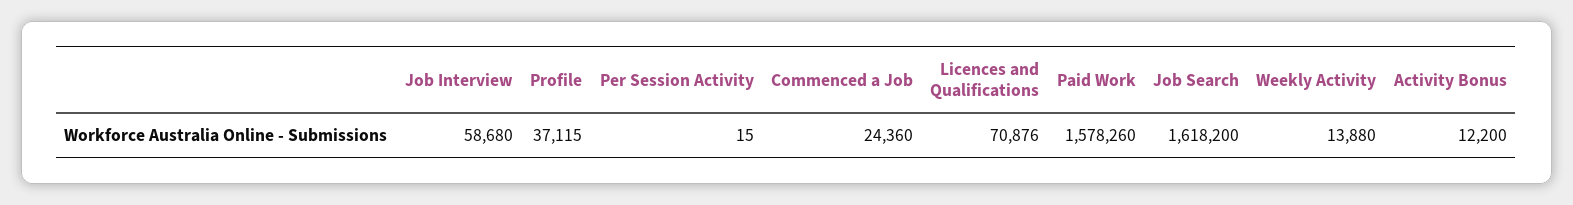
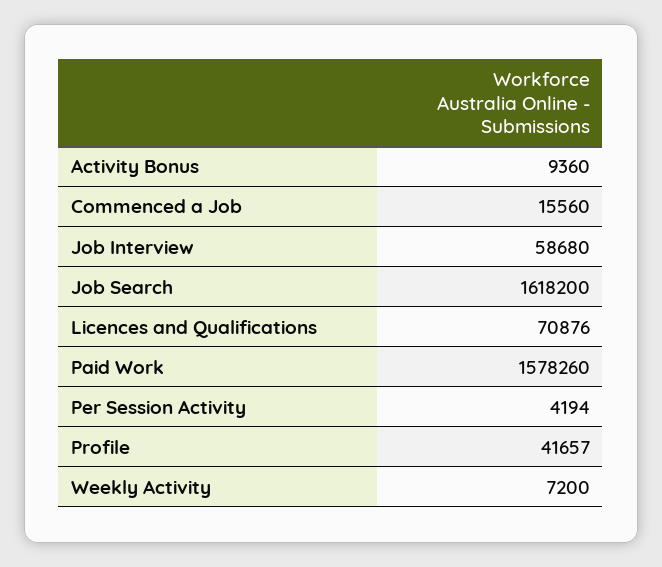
  {
    "Job Interview": 58680,
-   "Profile": 37115,
+   "Profile": 41657,
-   "Per Session Activity": 15,
+   "Per Session Activity": 4194,
-   "Commenced a Job": 24360,
+   "Commenced a Job": 15560,
    "Licences and Qualifications": 70876,
    "Paid Work": 1578260,
    "Job Search": 1618200,
-   "Weekly Activity": 13880,
+   "Weekly Activity": 7200,
-   "Activity Bonus": 12200
+   "Activity Bonus": 9360
  }

